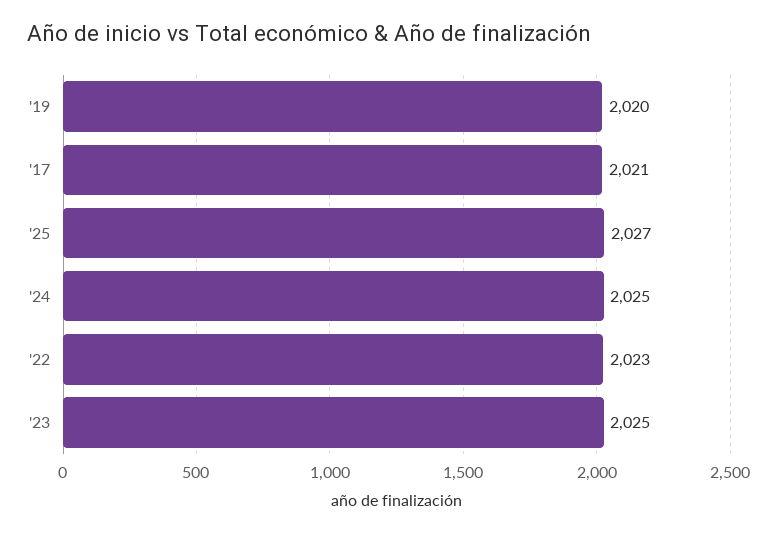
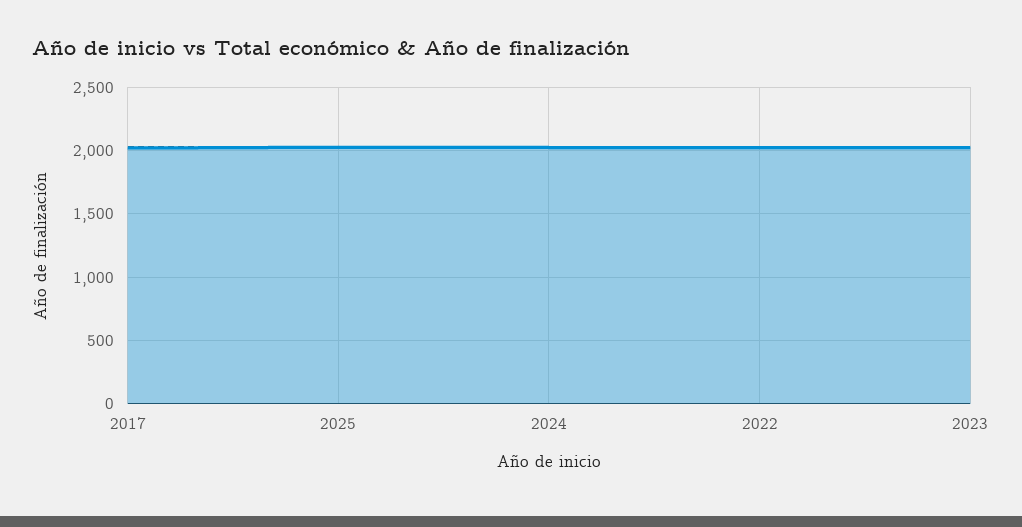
  {
-   "'19": 2020,
    "'17": 2021,
    "'25": 2027,
    "'24": 2025,
    "'22": 2023,
    "'23": 2025
  }

